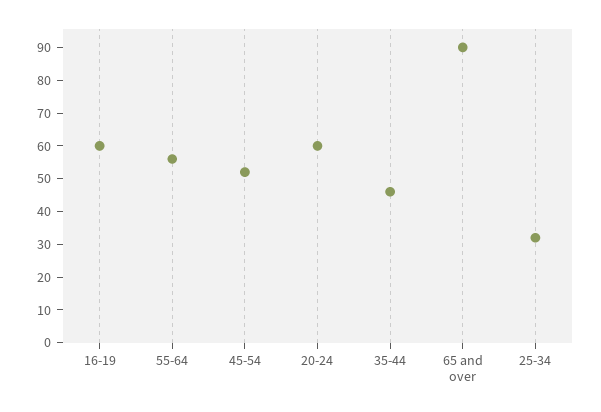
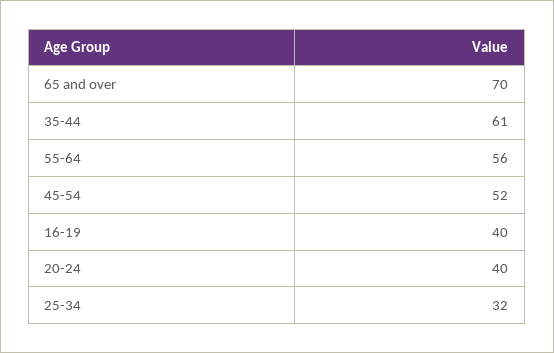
  {
-   "16-19": 60,
+   "16-19": 40,
    "55-64": 56,
    "45-54": 52,
-   "20-24": 60,
+   "20-24": 40,
-   "35-44": 45,
+   "35-44": 61,
-   "65 and over": 90,
+   "65 and over": 70,
    "25-34": 32
  }

